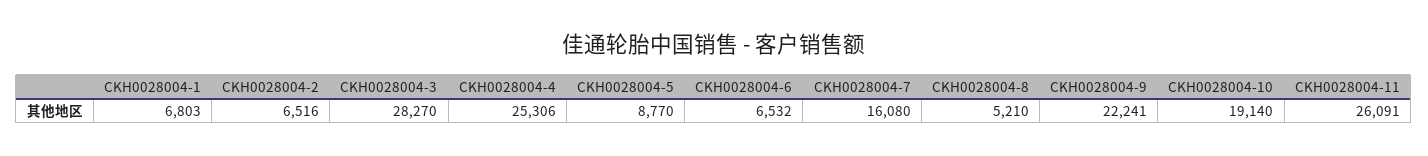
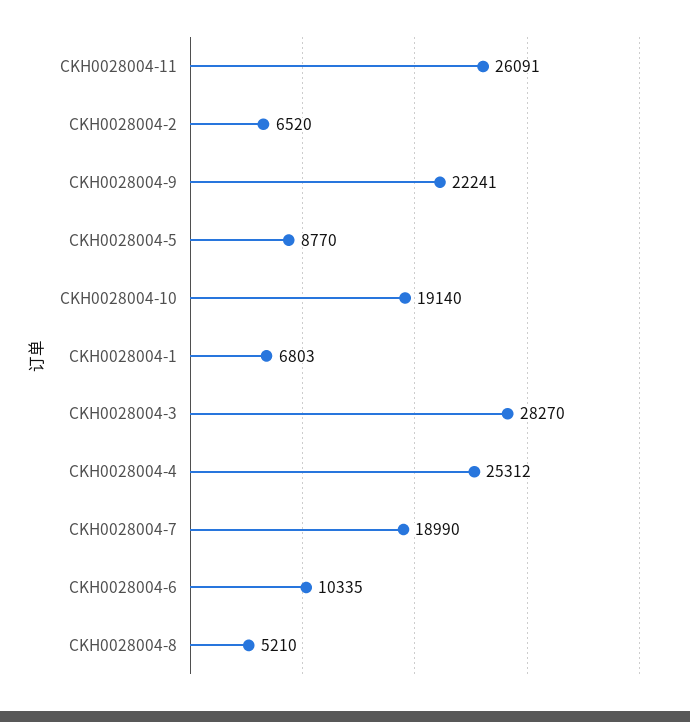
  {
    "CKH0028004-1": 6803,
-   "CKH0028004-2": 6516,
+   "CKH0028004-2": 6520,
    "CKH0028004-3": 28270,
-   "CKH0028004-4": 25306,
+   "CKH0028004-4": 25312,
    "CKH0028004-5": 8770,
-   "CKH0028004-6": 6532,
+   "CKH0028004-6": 10335,
-   "CKH0028004-7": 16080,
+   "CKH0028004-7": 18990,
    "CKH0028004-8": 5210,
    "CKH0028004-9": 22241,
    "CKH0028004-10": 19140,
    "CKH0028004-11": 26091
  }

